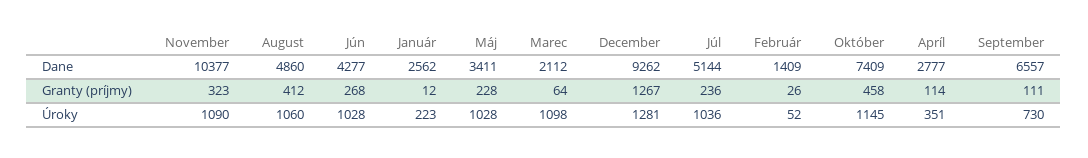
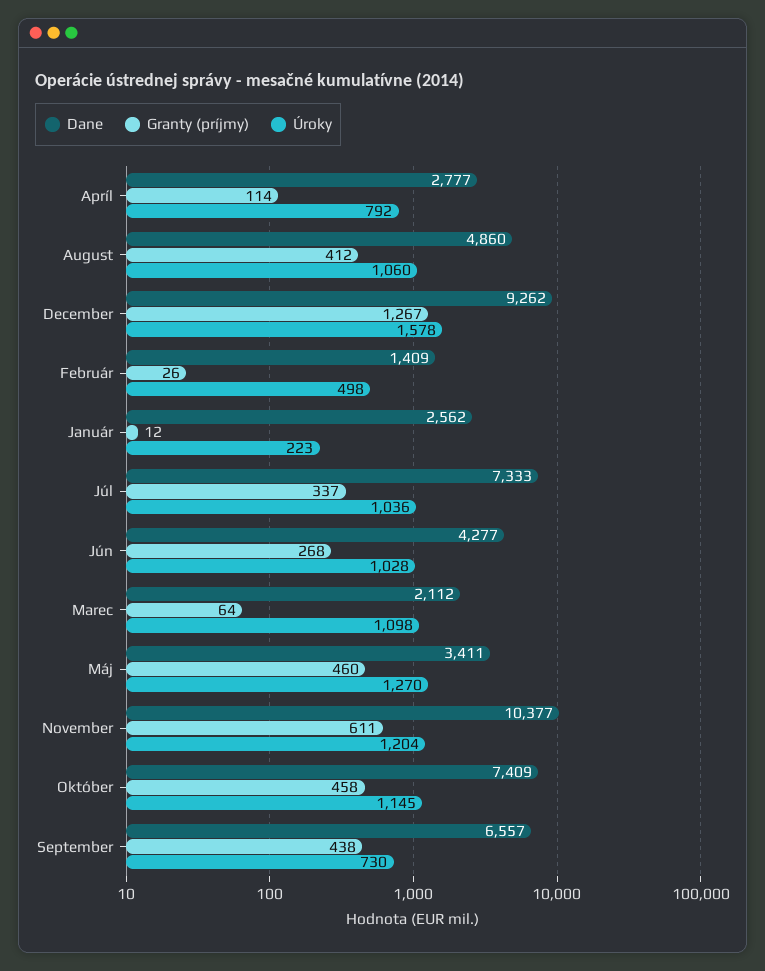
  {
    "Dane": {
      "November": 10377,
      "August": 4860,
      "Jún": 4277,
      "Január": 2562,
      "Máj": 3411,
      "Marec": 2112,
      "December": 9262,
-     "Júl": 5144,
+     "Júl": 7333,
      "Február": 1409,
      "Október": 7409,
      "Apríl": 2777,
      "September": 6557
    },
    "Granty (príjmy)": {
-     "November": 323,
+     "November": 611,
      "August": 412,
      "Jún": 268,
      "Január": 12,
-     "Máj": 228,
+     "Máj": 460,
      "Marec": 64,
      "December": 1267,
-     "Júl": 236,
+     "Júl": 337,
      "Február": 26,
      "Október": 458,
      "Apríl": 114,
-     "September": 111
+     "September": 438
    },
    "Úroky": {
-     "November": 1090,
+     "November": 1204,
      "August": 1060,
      "Jún": 1028,
      "Január": 223,
-     "Máj": 1028,
+     "Máj": 1270,
      "Marec": 1098,
-     "December": 1281,
+     "December": 1578,
      "Júl": 1036,
-     "Február": 52,
+     "Február": 498,
      "Október": 1145,
-     "Apríl": 351,
+     "Apríl": 792,
      "September": 730
    }
  }

